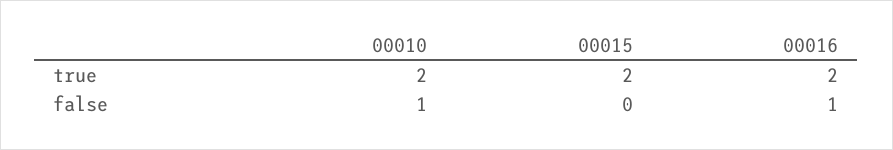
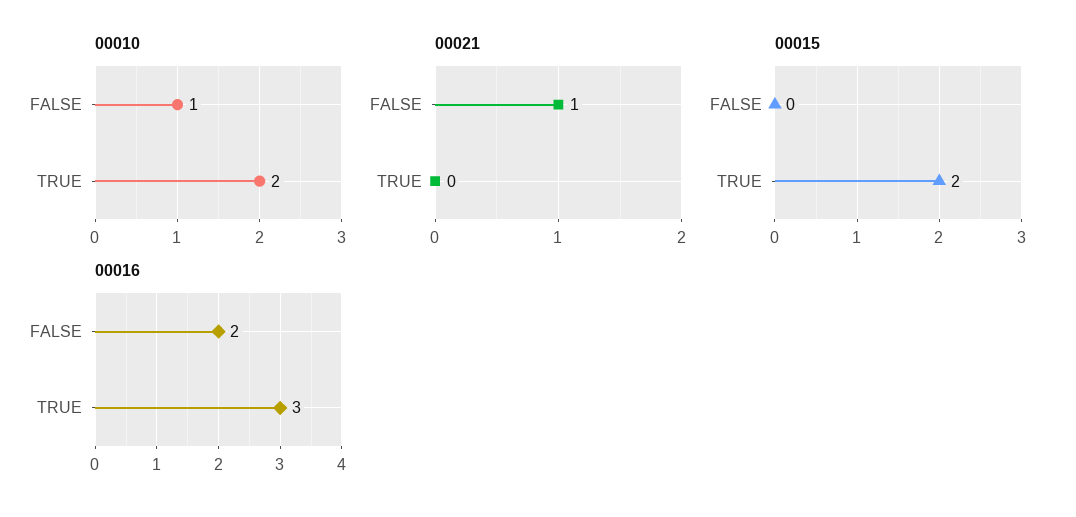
  {
    "00010": {
      "true": 2,
      "false": 1
    },
    "00015": {
      "true": 2,
      "false": 0
    },
    "00016": {
-     "true": 2,
+     "true": 3,
-     "false": 1
+     "false": 2
-   }
+   },
+   "00021": {
+     "false": 1,
+     "true": 0
+   }
  }

